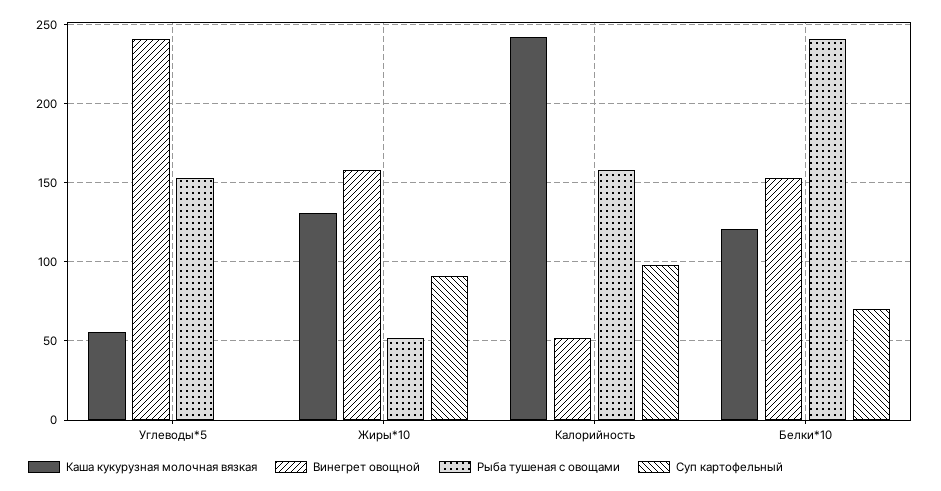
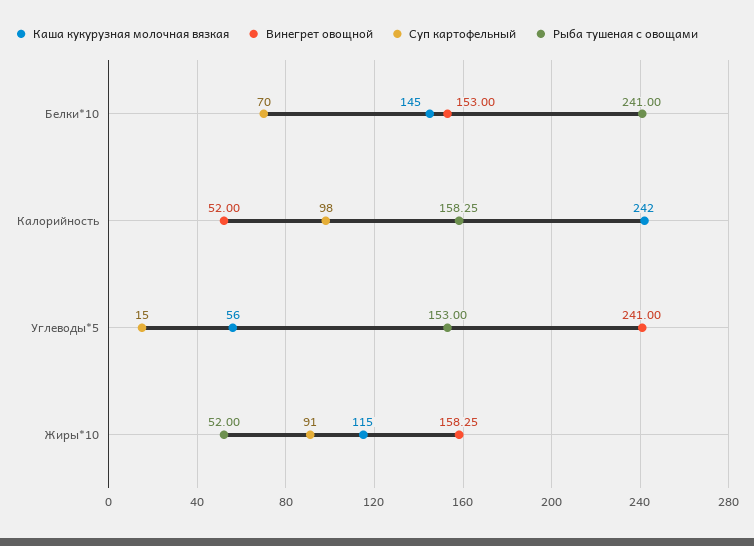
  {
    "Каша кукурузная молочная вязкая": {
      "Углеводы*5": 56,
-     "Жиры*10": 130,
+     "Жиры*10": 115,
      "Калорийность": 242,
-     "Белки*10": 120
+     "Белки*10": 145
    },
    "Винегрет овощной": {
      "Углеводы*5": 241,
      "Жиры*10": 158.25,
      "Калорийность": 52,
      "Белки*10": 153
    },
    "Рыба тушеная с овощами": {
      "Углеводы*5": 153,
      "Жиры*10": 52,
      "Калорийность": 158.25,
      "Белки*10": 241
    },
    "Суп картофельный": {
-     "Углеводы*5": 0,
+     "Углеводы*5": 15,
      "Жиры*10": 91,
      "Калорийность": 98,
      "Белки*10": 70
    }
  }

